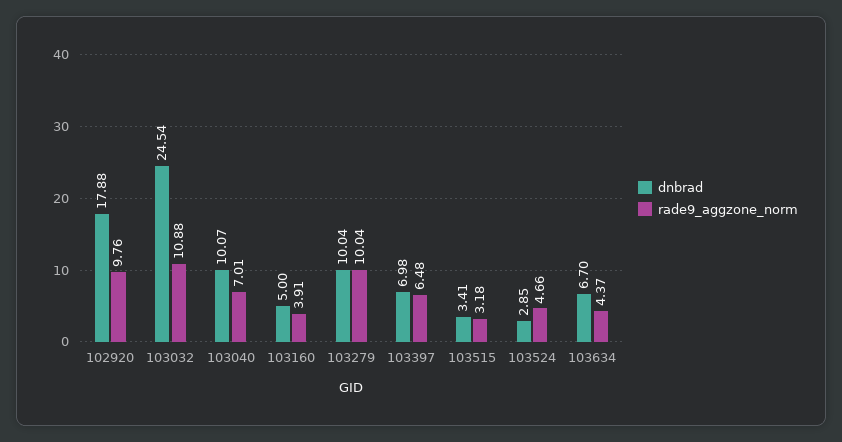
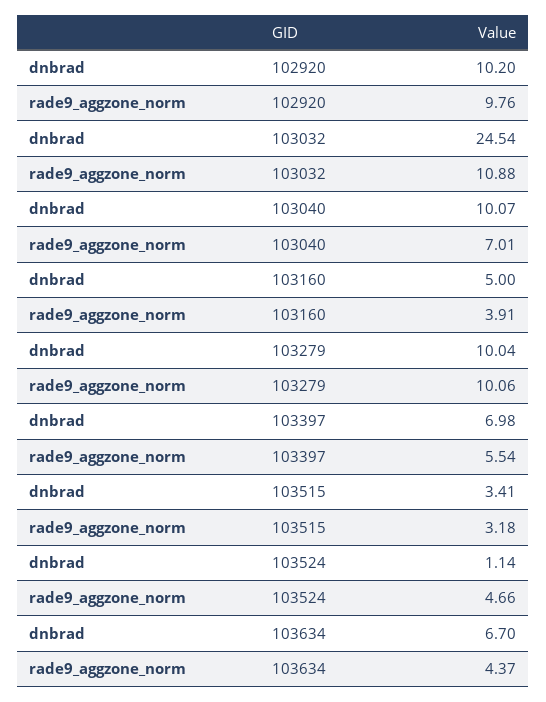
  {
    "dnbrad": {
-     "102920": 17.88,
+     "102920": 10.2,
      "103032": 24.54,
      "103040": 10.07,
      "103160": 5,
      "103279": 10.04,
      "103397": 6.98,
      "103515": 3.41,
-     "103524": 2.85,
+     "103524": 1.14,
      "103634": 6.7
    },
    "rade9_aggzone_norm": {
      "102920": 9.76,
      "103032": 10.88,
      "103040": 7.01,
      "103160": 3.91,
-     "103279": 10.04,
+     "103279": 10.06,
-     "103397": 6.48,
+     "103397": 5.54,
      "103515": 3.18,
      "103524": 4.66,
      "103634": 4.37
    }
  }

